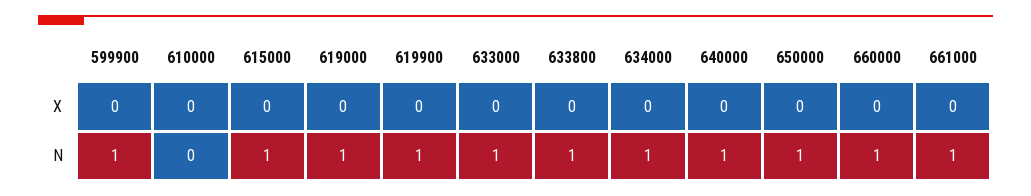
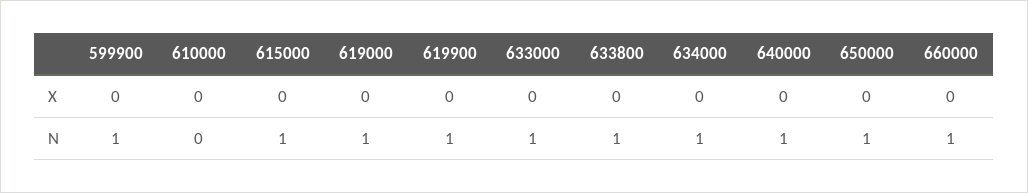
  {
    "599900": {
      "X": 0,
      "N": 1
    },
    "610000": {
      "X": 0,
      "N": 0
    },
    "615000": {
      "X": 0,
      "N": 1
    },
    "619000": {
      "X": 0,
      "N": 1
    },
    "619900": {
      "X": 0,
      "N": 1
    },
    "633000": {
      "X": 0,
      "N": 1
    },
    "633800": {
      "X": 0,
      "N": 1
    },
    "634000": {
      "X": 0,
      "N": 1
    },
    "640000": {
      "X": 0,
      "N": 1
    },
    "650000": {
      "X": 0,
      "N": 1
    },
    "660000": {
      "X": 0,
      "N": 1
-   },
+   }
-   "661000": {
-     "X": 0,
-     "N": 1
-   }
  }

